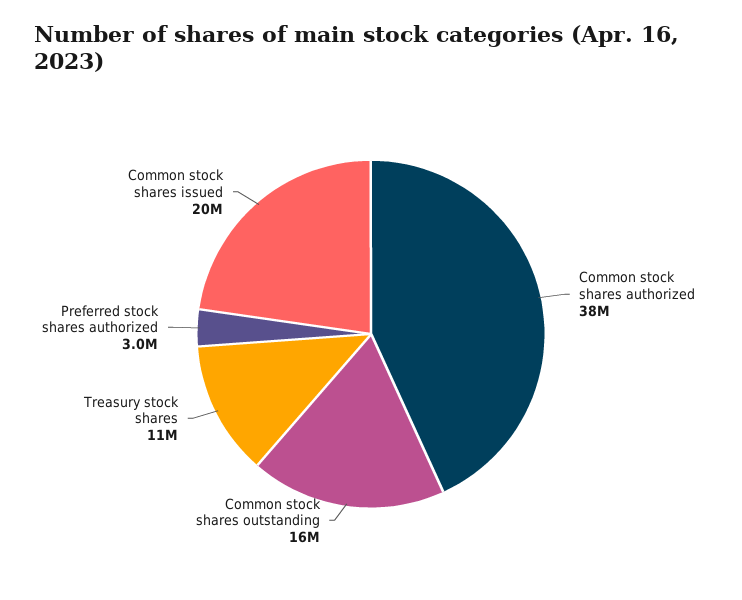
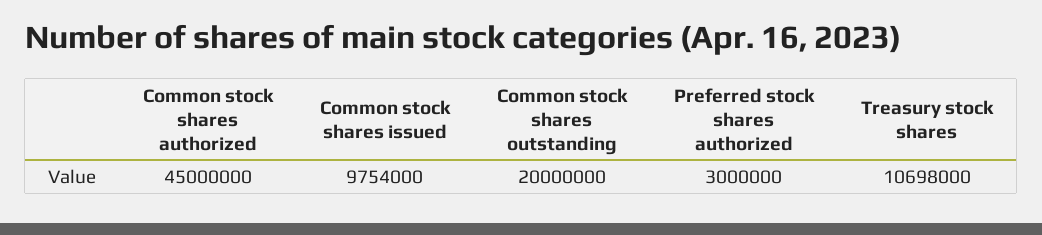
  {
-   "Common stock shares authorized": 38000000,
+   "Common stock shares authorized": 45000000,
-   "Common stock shares outstanding": 16000000,
+   "Common stock shares outstanding": 20000000,
    "Treasury stock shares": 10698000,
    "Preferred stock shares authorized": 3000000,
-   "Common stock shares issued": 20000000
+   "Common stock shares issued": 9754000
  }

